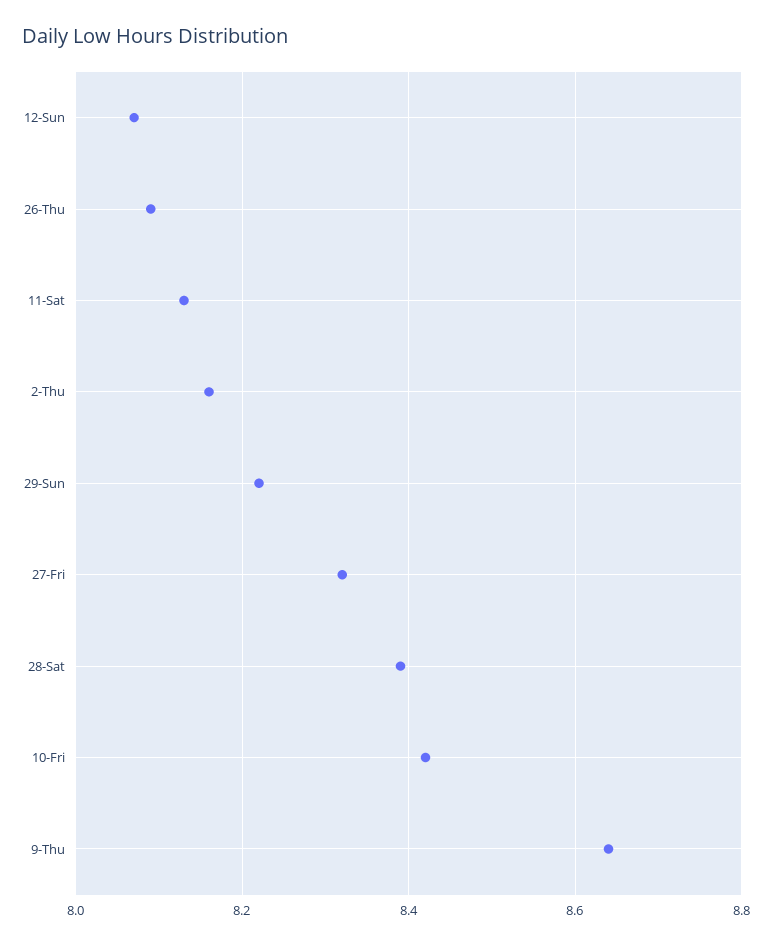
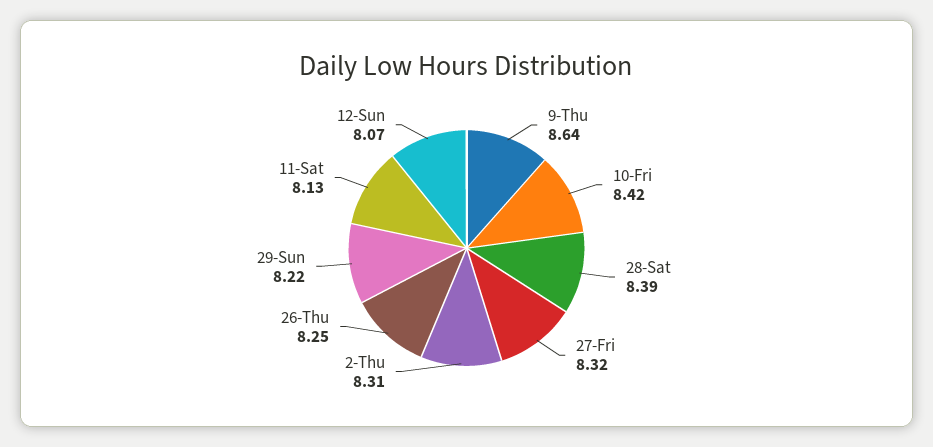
  {
    "12-Sun": 8.07,
-   "26-Thu": 8.1,
+   "26-Thu": 8.25,
    "11-Sat": 8.13,
-   "2-Thu": 8.15,
+   "2-Thu": 8.31,
    "29-Sun": 8.22,
    "27-Fri": 8.32,
    "28-Sat": 8.39,
    "10-Fri": 8.42,
    "9-Thu": 8.64
  }

